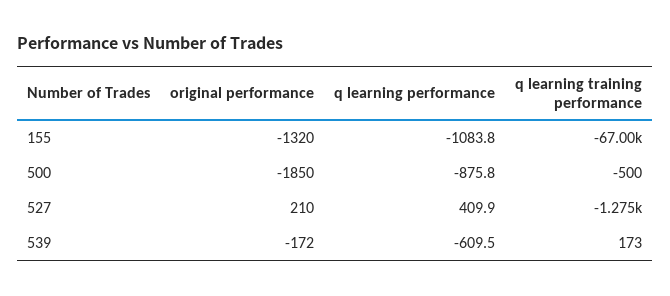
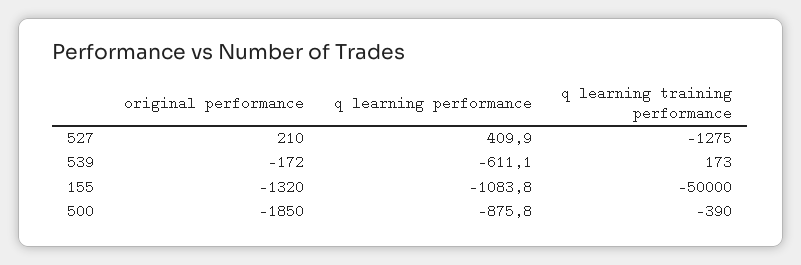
  {
    "original performance": {
      "155": -1320,
      "500": -1850,
      "527": 210,
      "539": -172
    },
    "q learning performance": {
      "155": -1083.8,
      "500": -875.8,
      "527": 409.9,
-     "539": -609.5
+     "539": -611.1
    },
    "q learning training performance": {
-     "155": -67000,
+     "155": -50000,
-     "500": -500,
+     "500": -390,
      "527": -1275,
      "539": 173
    }
  }

